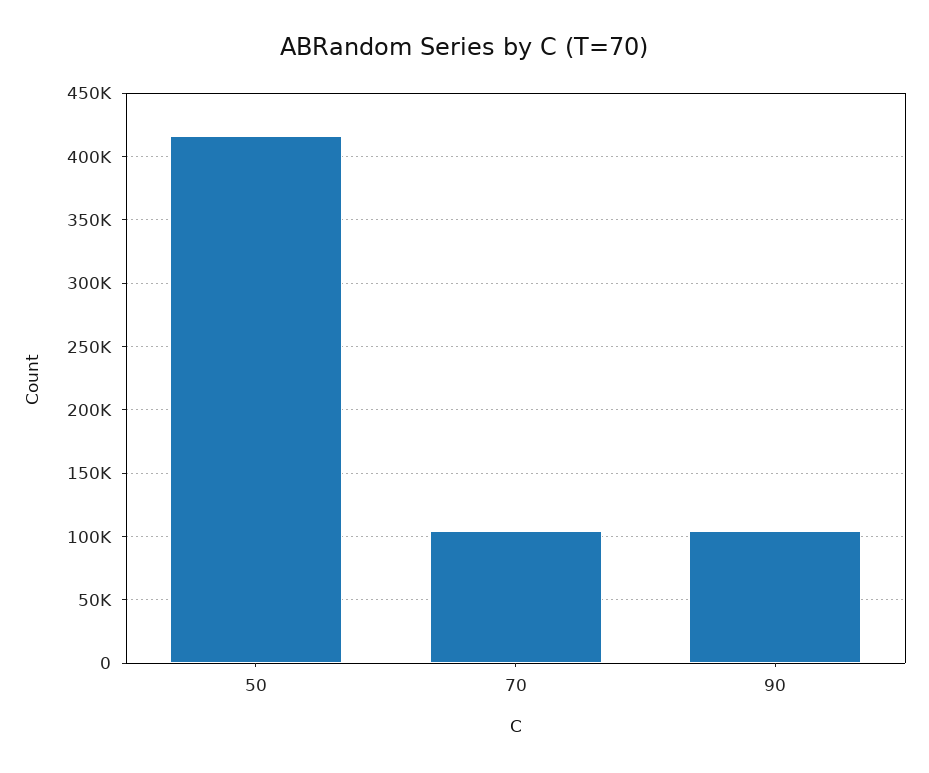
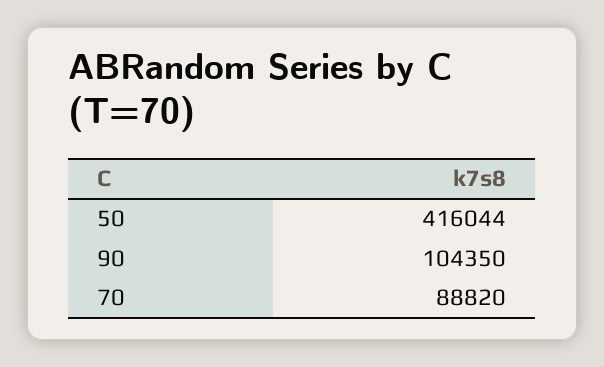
  {
    "50": 416044,
-   "70": 105000,
+   "70": 88820,
    "90": 104350
  }

